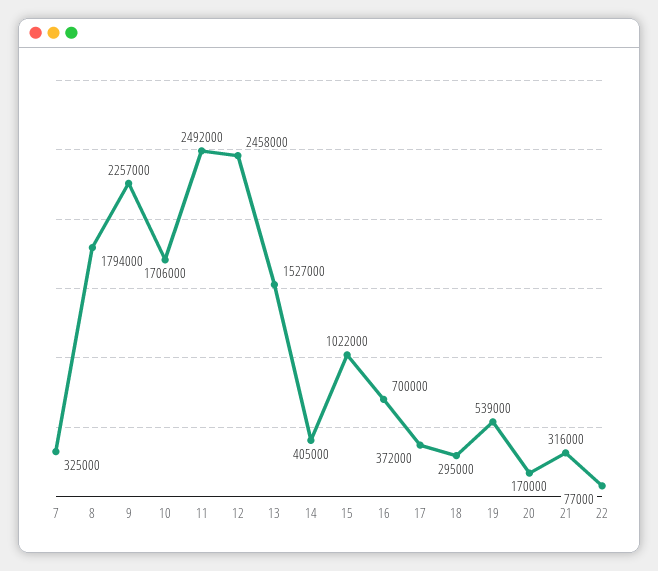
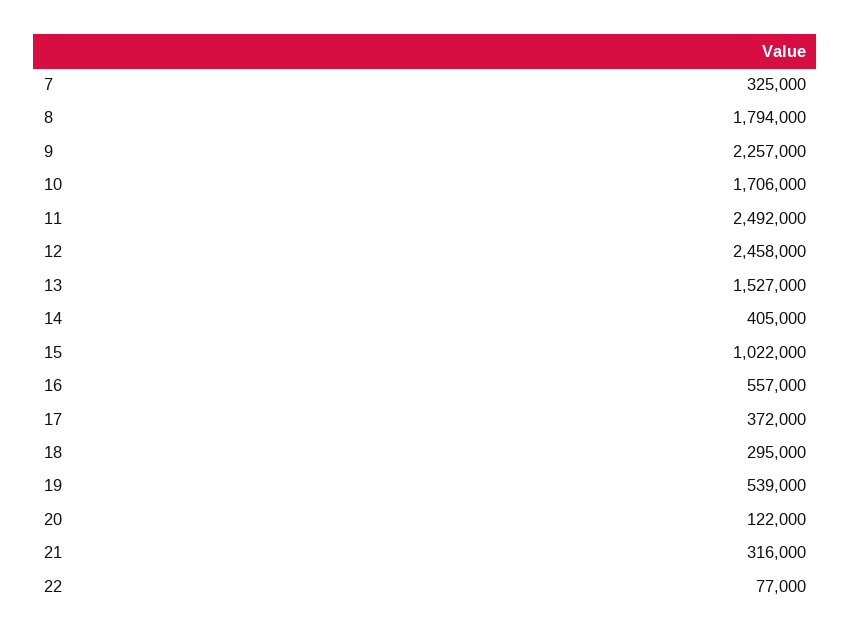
  {
    "7": 325000,
    "8": 1794000,
    "9": 2257000,
    "10": 1706000,
    "11": 2492000,
    "12": 2458000,
    "13": 1527000,
    "14": 405000,
    "15": 1022000,
-   "16": 700000,
+   "16": 557000,
    "17": 372000,
    "18": 295000,
    "19": 539000,
-   "20": 170000,
+   "20": 122000,
    "21": 316000,
    "22": 77000
  }

